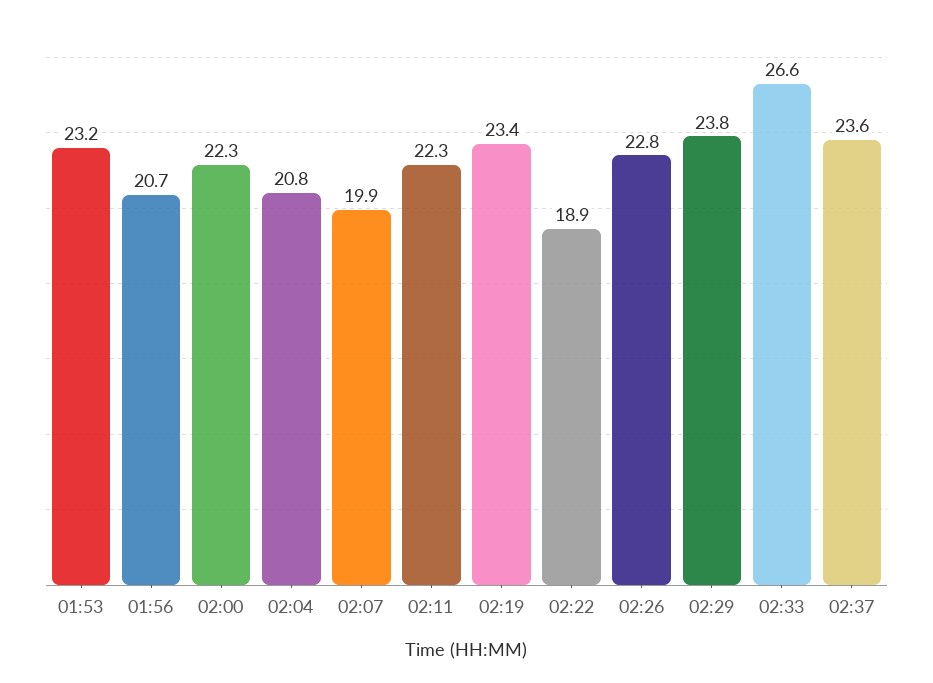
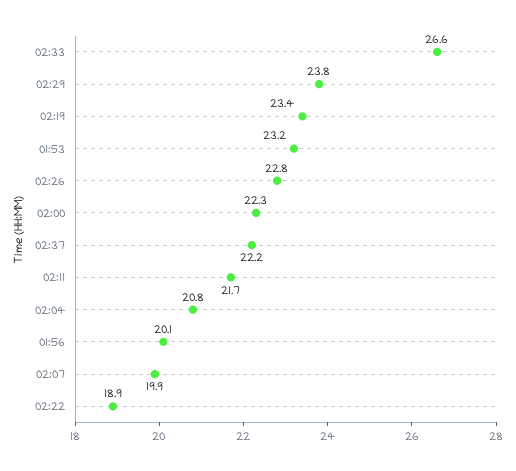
  {
    "01:53": 23.2,
-   "01:56": 20.7,
+   "01:56": 20.1,
    "02:00": 22.3,
    "02:04": 20.8,
    "02:07": 19.9,
-   "02:11": 22.3,
+   "02:11": 21.7,
    "02:19": 23.4,
    "02:22": 18.9,
    "02:26": 22.8,
    "02:29": 23.8,
    "02:33": 26.6,
-   "02:37": 23.6
+   "02:37": 22.2
  }

